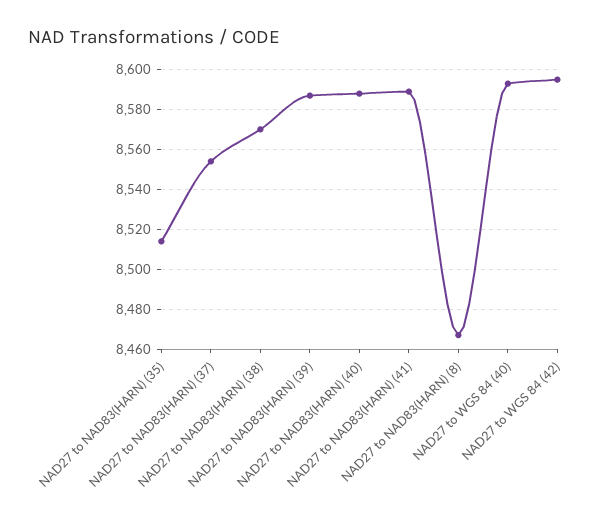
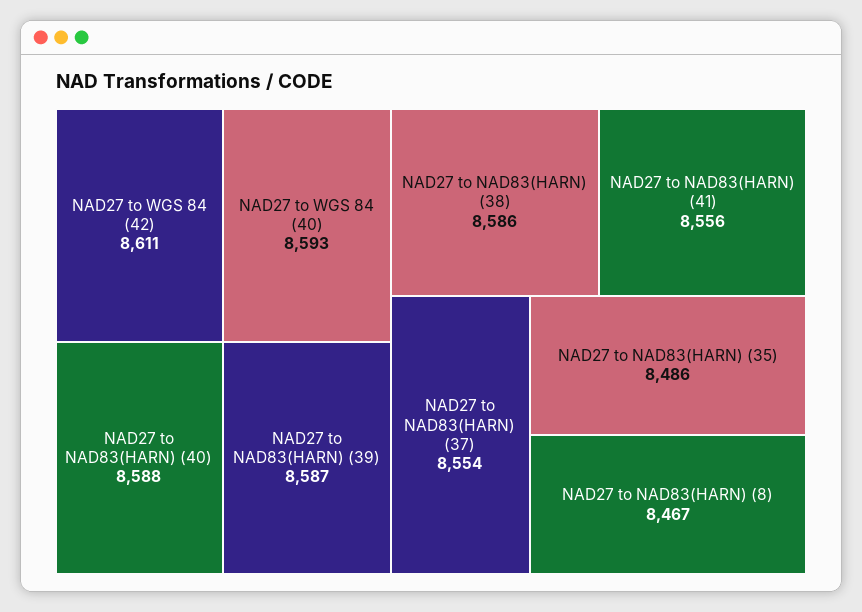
  {
-   "NAD27 to NAD83(HARN) (35)": 8515,
+   "NAD27 to NAD83(HARN) (35)": 8486,
    "NAD27 to NAD83(HARN) (37)": 8554,
-   "NAD27 to NAD83(HARN) (38)": 8570,
+   "NAD27 to NAD83(HARN) (38)": 8586,
    "NAD27 to NAD83(HARN) (39)": 8587,
    "NAD27 to NAD83(HARN) (40)": 8588,
-   "NAD27 to NAD83(HARN) (41)": 8590,
+   "NAD27 to NAD83(HARN) (41)": 8556,
    "NAD27 to NAD83(HARN) (8)": 8467,
    "NAD27 to WGS 84 (40)": 8593,
-   "NAD27 to WGS 84 (42)": 8595
+   "NAD27 to WGS 84 (42)": 8611
  }

